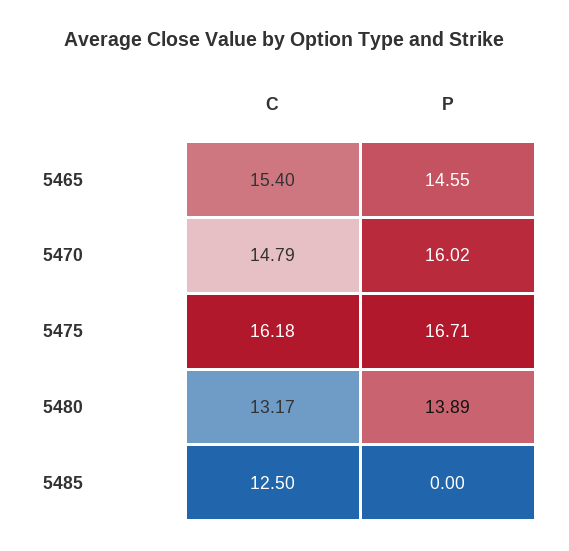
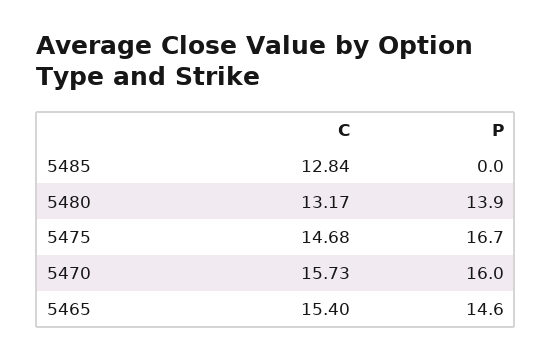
  {
    "C": {
      "5465": 15.4,
-     "5470": 14.79,
+     "5470": 15.73,
-     "5475": 16.18,
+     "5475": 14.68,
      "5480": 13.17,
-     "5485": 12.5
+     "5485": 12.84
    },
    "P": {
      "5465": 14.55,
      "5470": 16.02,
      "5475": 16.71,
      "5480": 13.89,
      "5485": 0
    }
  }

